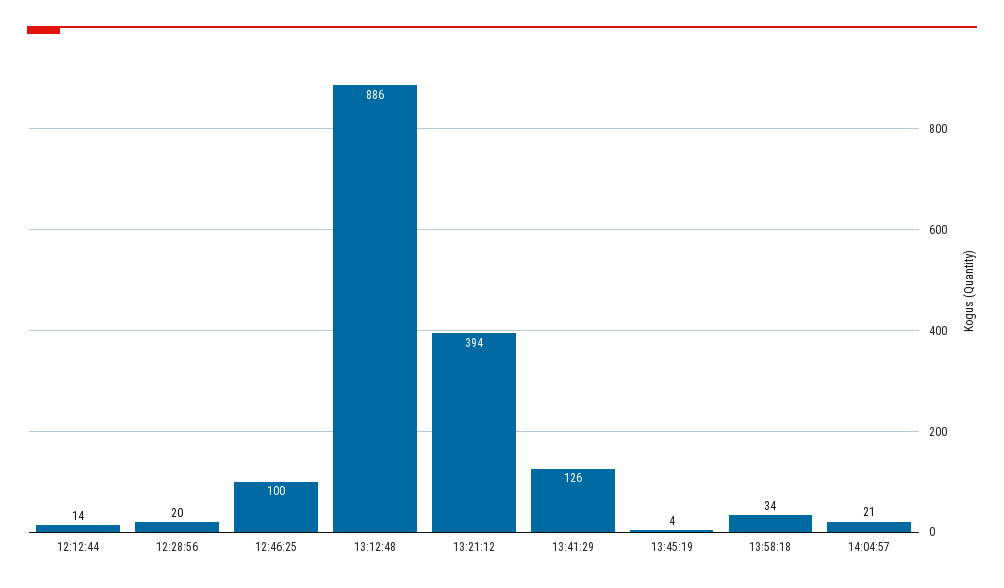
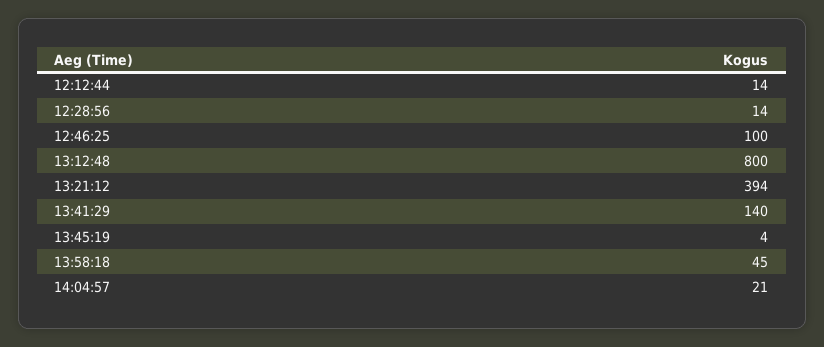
  {
    "12:12:44": 14,
-   "12:28:56": 20,
+   "12:28:56": 14,
    "12:46:25": 100,
-   "13:12:48": 886,
+   "13:12:48": 800,
    "13:21:12": 394,
-   "13:41:29": 126,
+   "13:41:29": 140,
    "13:45:19": 4,
-   "13:58:18": 34,
+   "13:58:18": 45,
    "14:04:57": 21
  }

